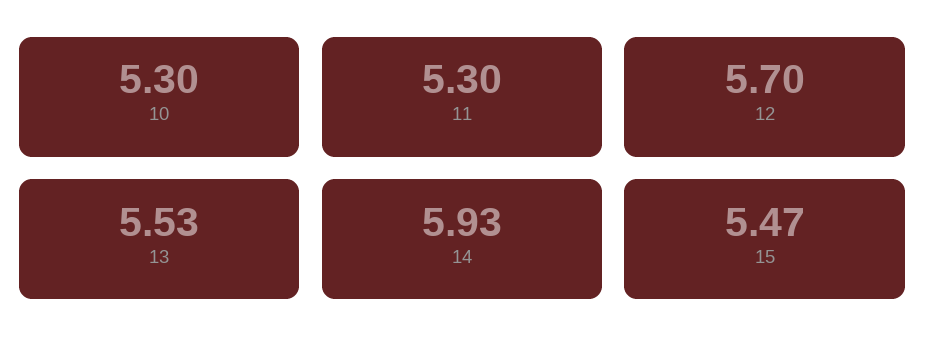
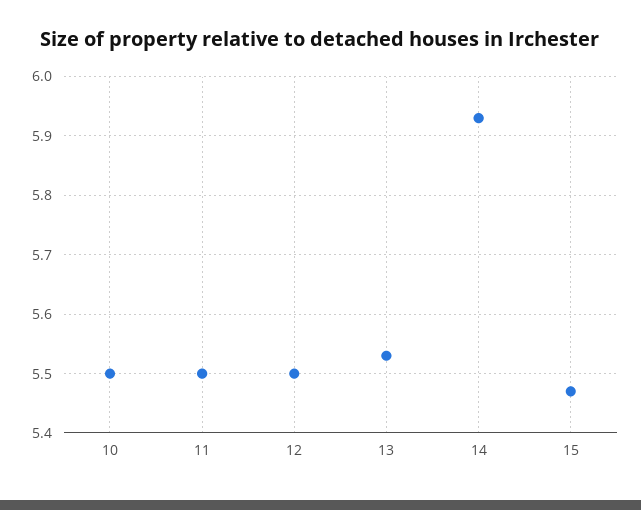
  {
-   "10": 5.3,
+   "10": 5.5,
-   "11": 5.3,
+   "11": 5.5,
-   "12": 5.7,
+   "12": 5.5,
    "13": 5.53,
    "14": 5.93,
    "15": 5.47
  }

